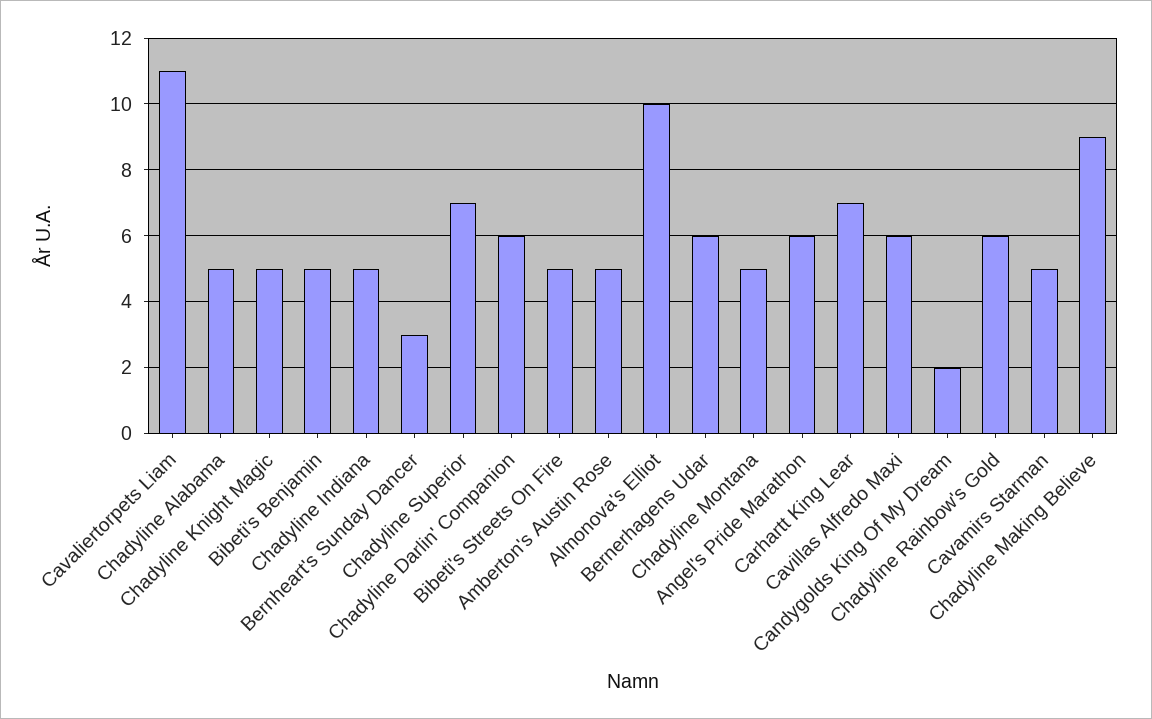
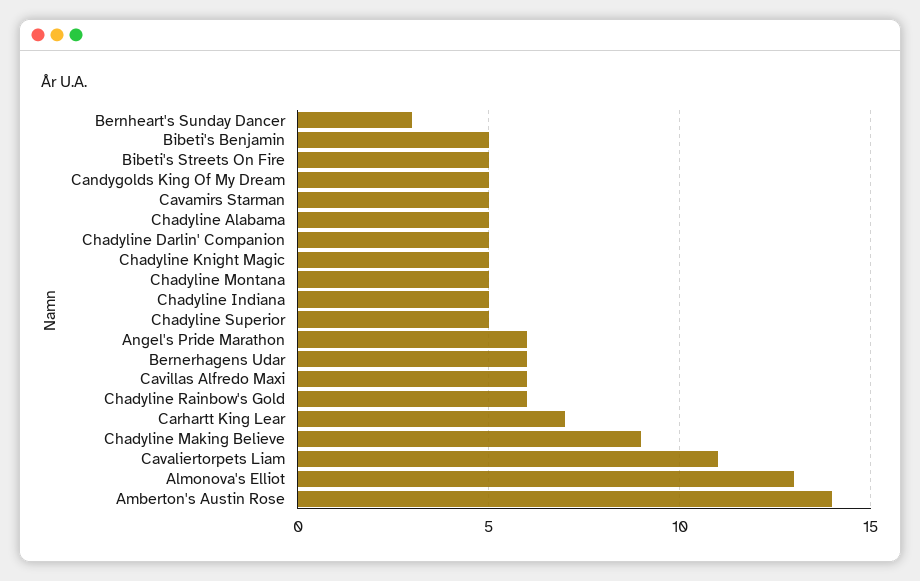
  {
    "Cavaliertorpets Liam": 11,
    "Chadyline Alabama": 5,
    "Chadyline Knight Magic": 5,
    "Bibeti's Benjamin": 5,
    "Chadyline Indiana": 5,
    "Bernheart's Sunday Dancer": 3,
-   "Chadyline Superior": 7,
+   "Chadyline Superior": 5,
-   "Chadyline Darlin' Companion": 6,
+   "Chadyline Darlin' Companion": 5,
    "Bibeti's Streets On Fire": 5,
-   "Amberton's Austin Rose": 5,
+   "Amberton's Austin Rose": 14,
-   "Almonova's Elliot": 10,
+   "Almonova's Elliot": 13,
    "Bernerhagens Udar": 6,
    "Chadyline Montana": 5,
    "Angel's Pride Marathon": 6,
    "Carhartt King Lear": 7,
    "Cavillas Alfredo Maxi": 6,
-   "Candygolds King Of My Dream": 2,
+   "Candygolds King Of My Dream": 5,
    "Chadyline Rainbow's Gold": 6,
    "Cavamirs Starman": 5,
    "Chadyline Making Believe": 9
  }

